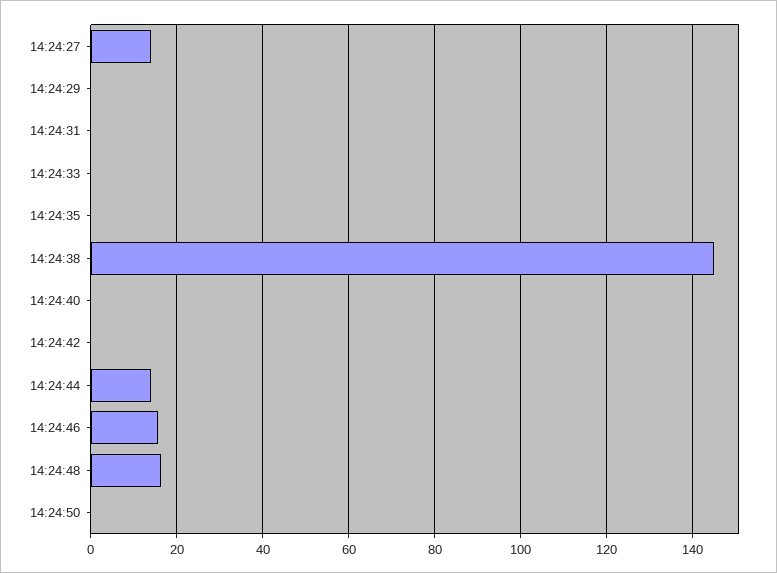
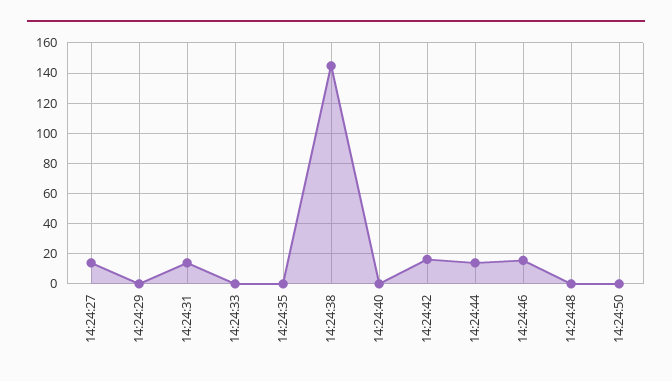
  {
    "14:24:27": 14,
    "14:24:29": 0,
-   "14:24:31": 0,
+   "14:24:31": 15,
    "14:24:33": 0,
    "14:24:35": 0,
    "14:24:38": 144,
    "14:24:40": 0,
-   "14:24:42": 0,
+   "14:24:42": 15,
    "14:24:44": 14,
    "14:24:46": 16,
-   "14:24:48": 16,
+   "14:24:48": 0,
    "14:24:50": 0
  }

